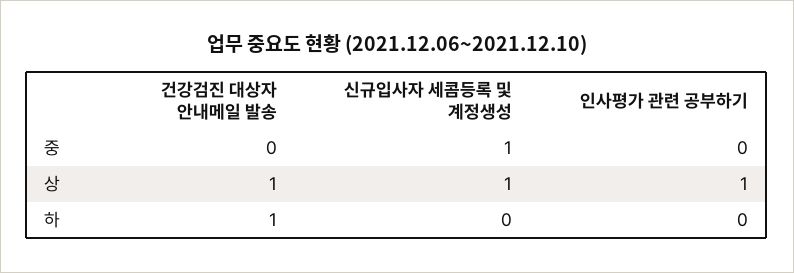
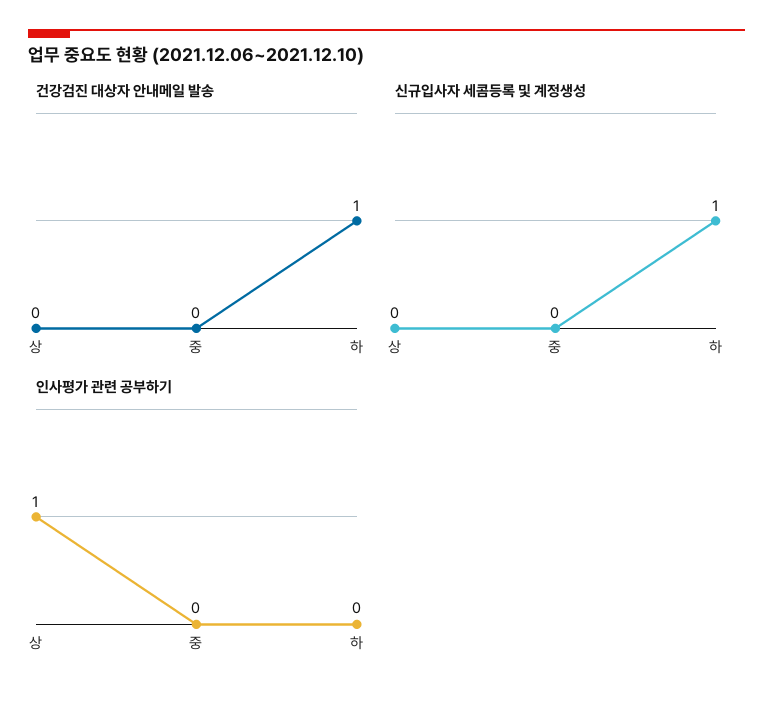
  {
    "건강검진 대상자 안내메일 발송": {
      "중": 0,
-     "상": 1,
+     "상": 0,
      "하": 1
    },
    "신규입사자 세콤등록 및 계정생성": {
-     "중": 1,
+     "중": 0,
-     "상": 1,
+     "상": 0,
-     "하": 0
+     "하": 1
    },
    "인사평가 관련 공부하기": {
      "중": 0,
      "상": 1,
      "하": 0
    }
  }

